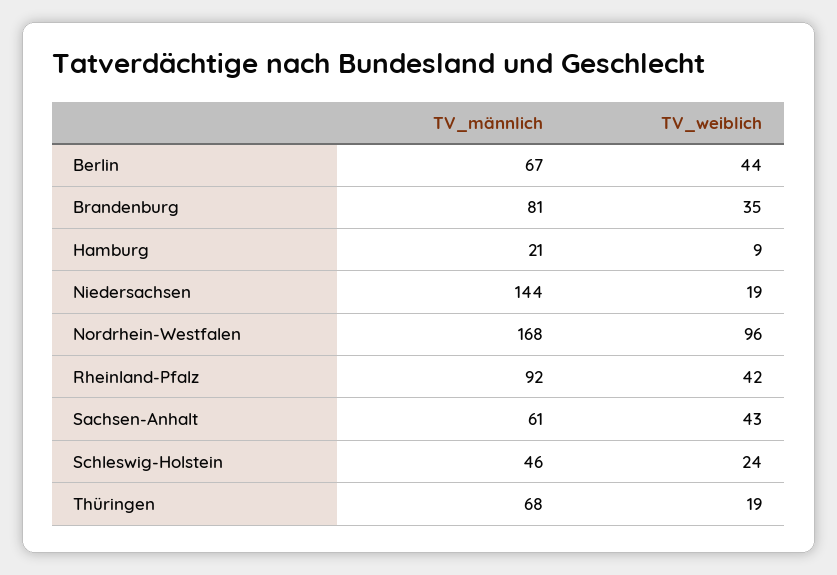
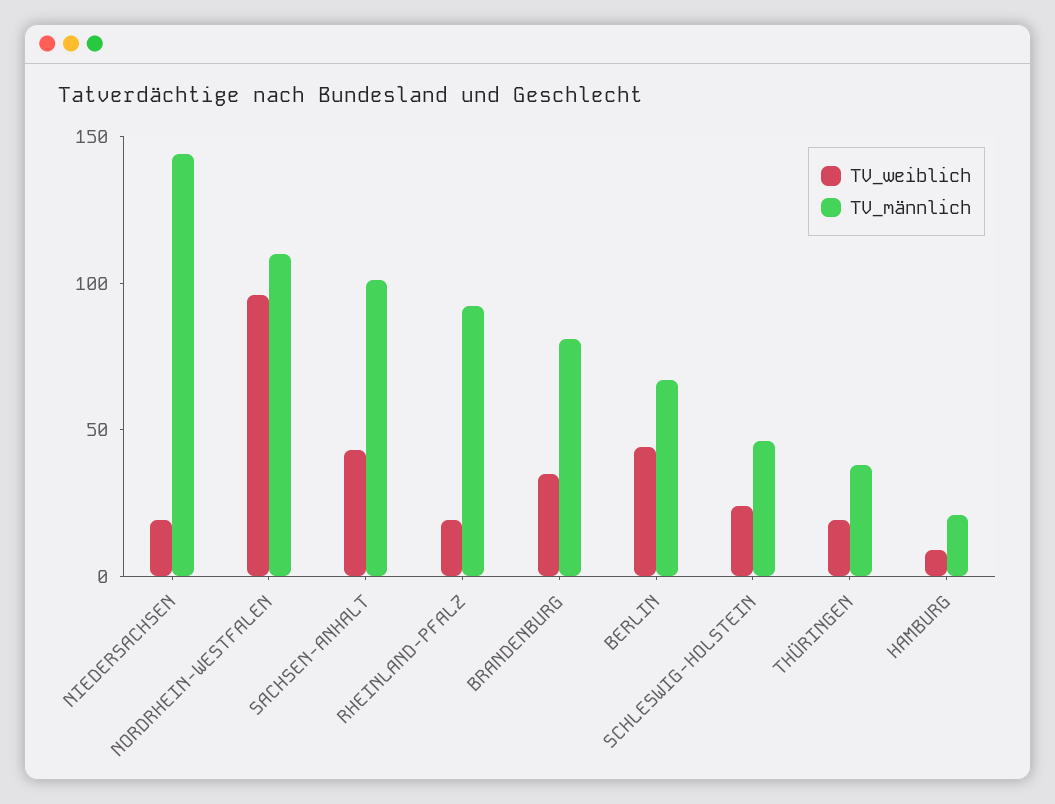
  {
    "TV_männlich": {
      "Berlin": 67,
      "Brandenburg": 81,
      "Hamburg": 21,
      "Niedersachsen": 144,
-     "Nordrhein-Westfalen": 168,
+     "Nordrhein-Westfalen": 110,
      "Rheinland-Pfalz": 92,
-     "Sachsen-Anhalt": 61,
+     "Sachsen-Anhalt": 100,
      "Schleswig-Holstein": 46,
-     "Thüringen": 68
+     "Thüringen": 40
    },
    "TV_weiblich": {
      "Berlin": 44,
      "Brandenburg": 35,
      "Hamburg": 9,
      "Niedersachsen": 19,
      "Nordrhein-Westfalen": 96,
-     "Rheinland-Pfalz": 42,
+     "Rheinland-Pfalz": 20,
      "Sachsen-Anhalt": 43,
      "Schleswig-Holstein": 24,
      "Thüringen": 19
    }
  }

